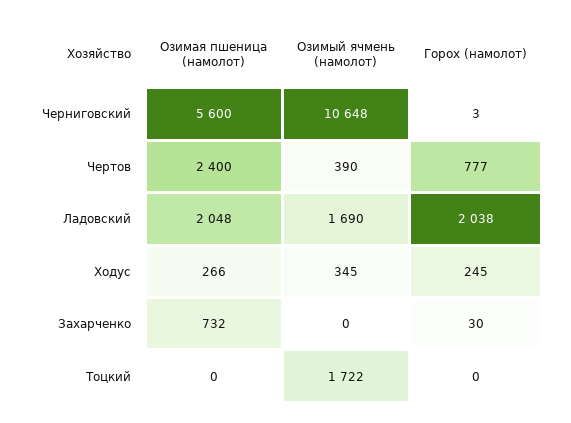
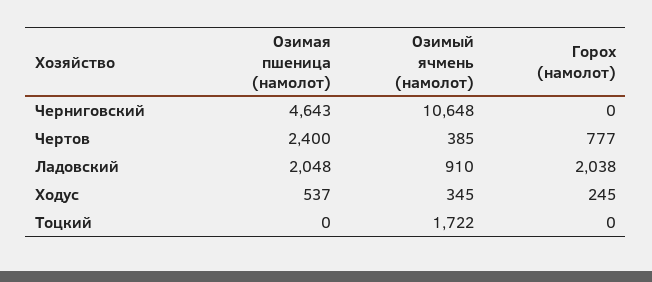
  {
    "Озимая пшеница (намолот)": {
-     "Черниговский": 5600,
+     "Черниговский": 4643,
      "Чертов": 2400,
      "Ладовский": 2048,
-     "Ходус": 266,
+     "Ходус": 537,
-     "Захарченко": 732,
      "Тоцкий": 0
    },
    "Озимый ячмень (намолот)": {
      "Черниговский": 10648,
-     "Чертов": 390,
+     "Чертов": 385,
-     "Ладовский": 1690,
+     "Ладовский": 910,
      "Ходус": 345,
-     "Захарченко": 0,
      "Тоцкий": 1722
    },
    "Горох (намолот)": {
-     "Черниговский": 3,
+     "Черниговский": 0,
      "Чертов": 777,
      "Ладовский": 2038,
      "Ходус": 245,
-     "Захарченко": 30,
      "Тоцкий": 0
    }
  }

